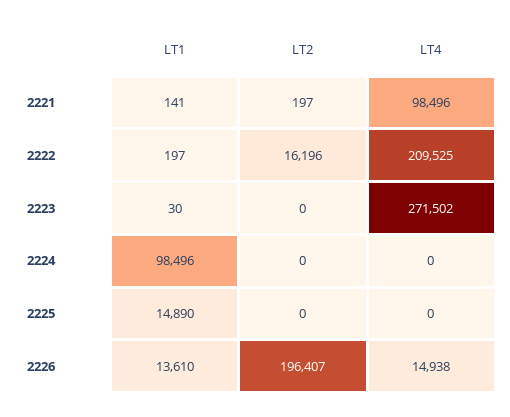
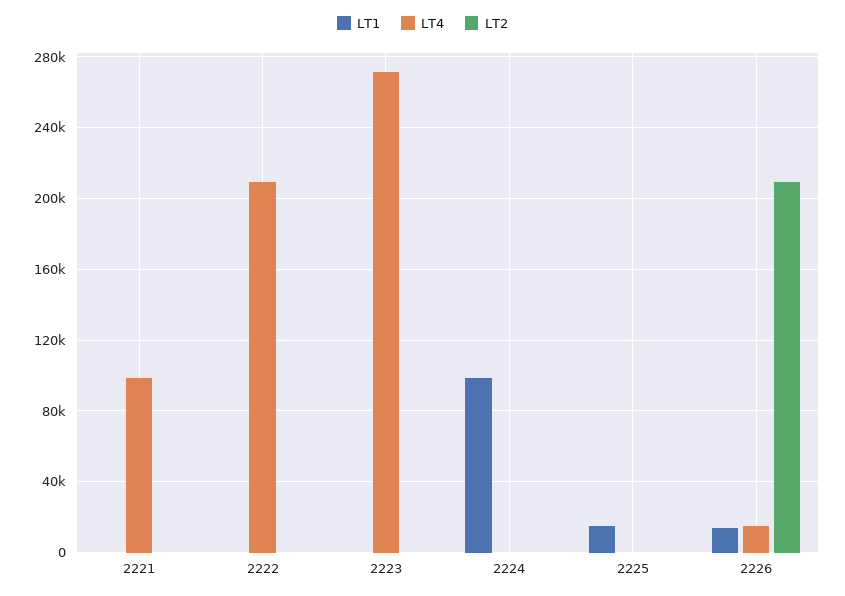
  {
    "LT1": {
      "2221": 141,
      "2222": 197,
      "2223": 30,
      "2224": 98496,
      "2225": 14890,
      "2226": 13610
    },
    "LT2": {
      "2221": 197,
-     "2222": 16196,
+     "2222": 0,
      "2223": 0,
      "2224": 0,
      "2225": 0,
-     "2226": 196407
+     "2226": 210000
    },
    "LT4": {
      "2221": 98496,
      "2222": 209525,
      "2223": 271502,
      "2224": 0,
      "2225": 0,
      "2226": 14938
    }
  }

